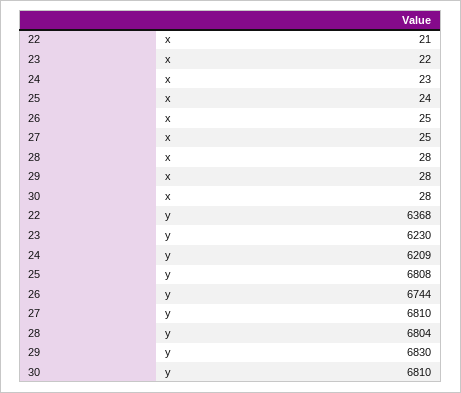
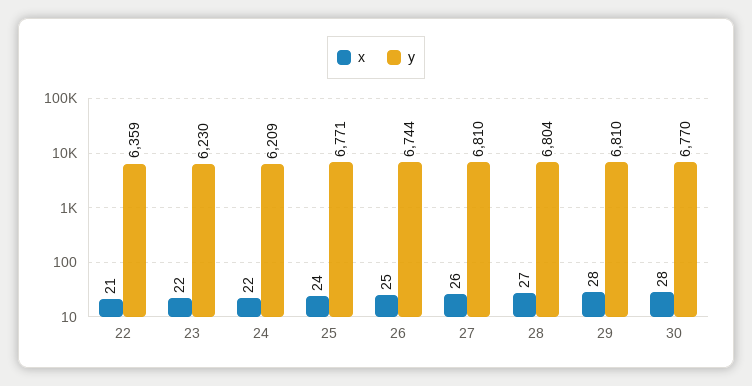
  {
    "x": {
      "22": 21,
      "23": 22,
-     "24": 23,
+     "24": 22,
      "25": 24,
      "26": 25,
-     "27": 25,
+     "27": 26,
-     "28": 28,
+     "28": 27,
      "29": 28,
      "30": 28
    },
    "y": {
-     "22": 6368,
+     "22": 6359,
      "23": 6230,
      "24": 6209,
-     "25": 6808,
+     "25": 6771,
      "26": 6744,
      "27": 6810,
      "28": 6804,
-     "29": 6830,
+     "29": 6810,
-     "30": 6810
+     "30": 6770
    }
  }

